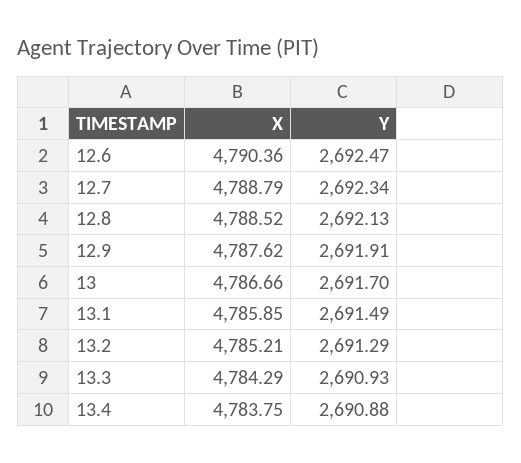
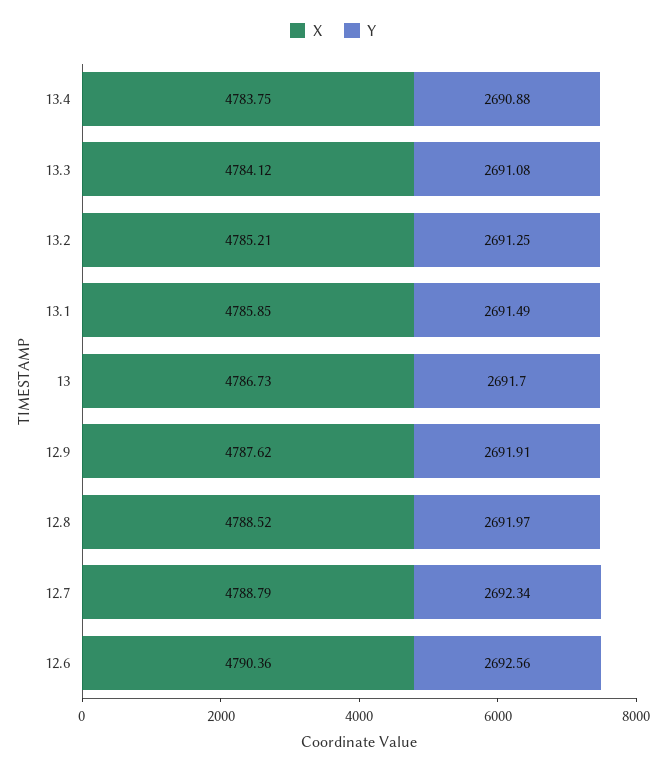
  {
    "X": {
      "12.6": 4790.36,
      "12.7": 4788.79,
      "12.8": 4788.52,
      "12.9": 4787.62,
-     "13": 4786.66,
+     "13": 4786.73,
      "13.1": 4785.85,
      "13.2": 4785.21,
-     "13.3": 4784.29,
+     "13.3": 4784.12,
      "13.4": 4783.75
    },
    "Y": {
-     "12.6": 2692.47,
+     "12.6": 2692.56,
      "12.7": 2692.34,
-     "12.8": 2692.13,
+     "12.8": 2691.97,
      "12.9": 2691.91,
      "13": 2691.7,
      "13.1": 2691.49,
-     "13.2": 2691.29,
+     "13.2": 2691.25,
-     "13.3": 2690.93,
+     "13.3": 2691.08,
      "13.4": 2690.88
    }
  }

